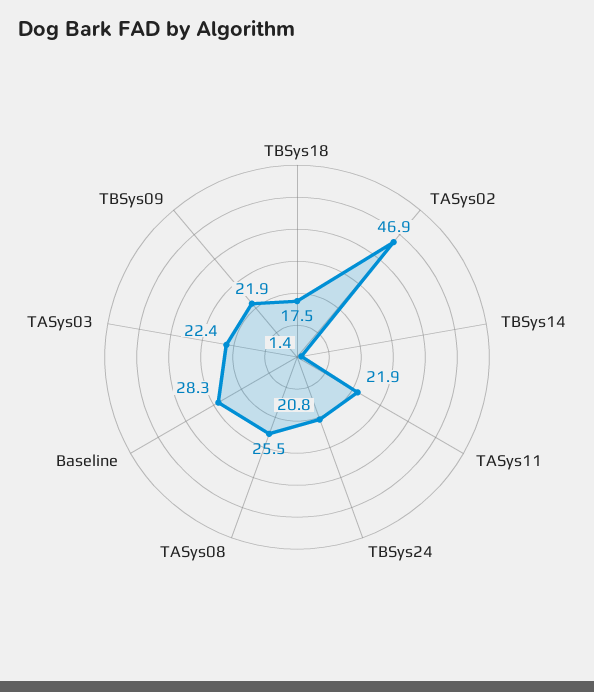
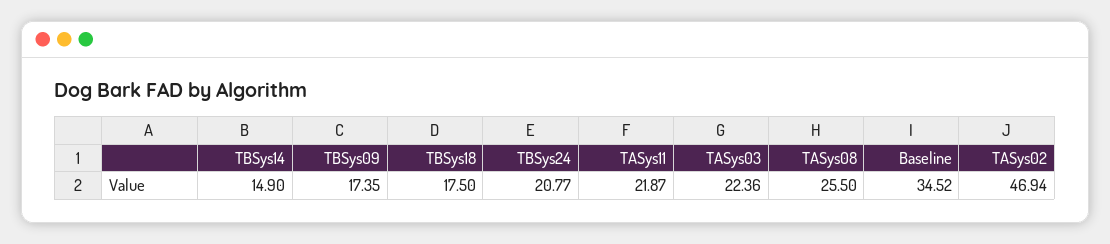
  {
    "TBSys18": 17.5,
    "TASys02": 46.94,
-   "TBSys14": 1.4,
+   "TBSys14": 14.9,
    "TASys11": 21.87,
    "TBSys24": 20.77,
    "TASys08": 25.5,
-   "Baseline": 28.3,
+   "Baseline": 34.52,
    "TASys03": 22.36,
-   "TBSys09": 21.9
+   "TBSys09": 17.35
  }

